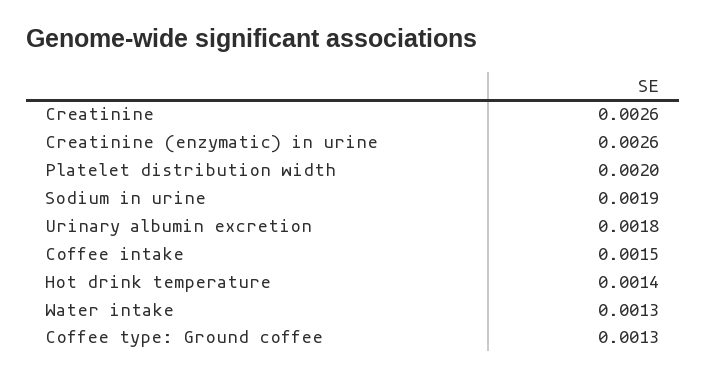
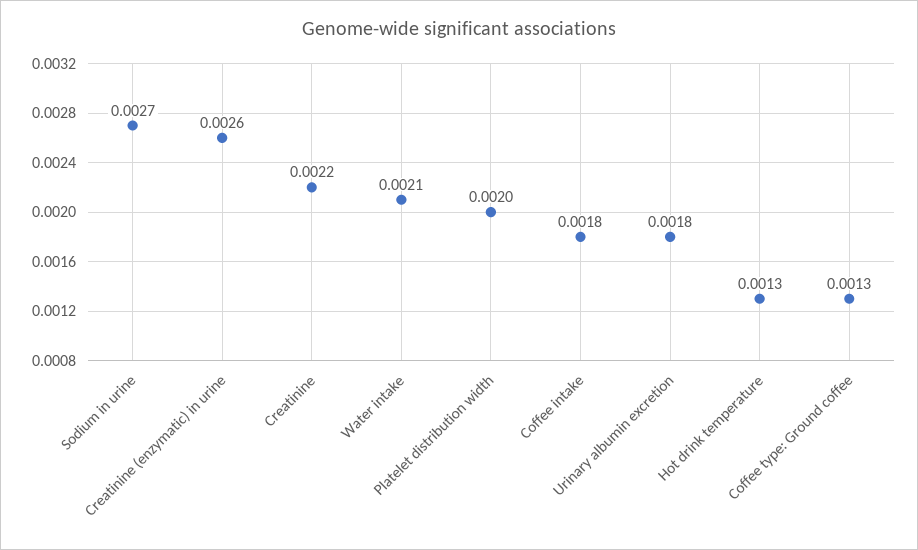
  {
-   "Creatinine": 0.0026,
+   "Creatinine": 0.0022,
    "Creatinine (enzymatic) in urine": 0.0026,
    "Platelet distribution width": 0.002,
-   "Sodium in urine": 0.0019,
+   "Sodium in urine": 0.0027,
    "Urinary albumin excretion": 0.0018,
-   "Coffee intake": 0.0015,
+   "Coffee intake": 0.0018,
-   "Hot drink temperature": 0.0014,
+   "Hot drink temperature": 0.0013,
-   "Water intake": 0.0013,
+   "Water intake": 0.0021,
    "Coffee type: Ground coffee": 0.0013
  }

